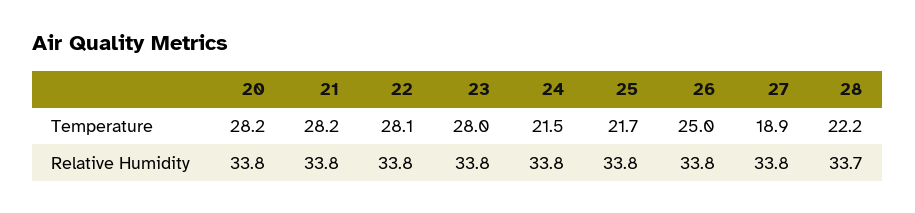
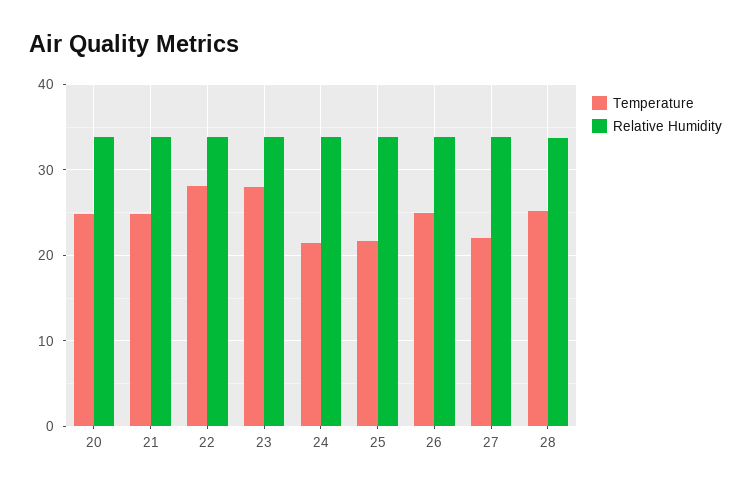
  {
    "Temperature": {
-     "20": 28.2,
+     "20": 25,
-     "21": 28.2,
+     "21": 25,
      "22": 28.1,
      "23": 28,
      "24": 21.5,
      "25": 21.7,
      "26": 25,
-     "27": 18.9,
+     "27": 22,
-     "28": 22.2
+     "28": 25
    },
    "Relative Humidity": {
      "20": 33.8,
      "21": 33.8,
      "22": 33.8,
      "23": 33.8,
      "24": 33.8,
      "25": 33.8,
      "26": 33.8,
      "27": 33.8,
      "28": 33.7
    }
  }

